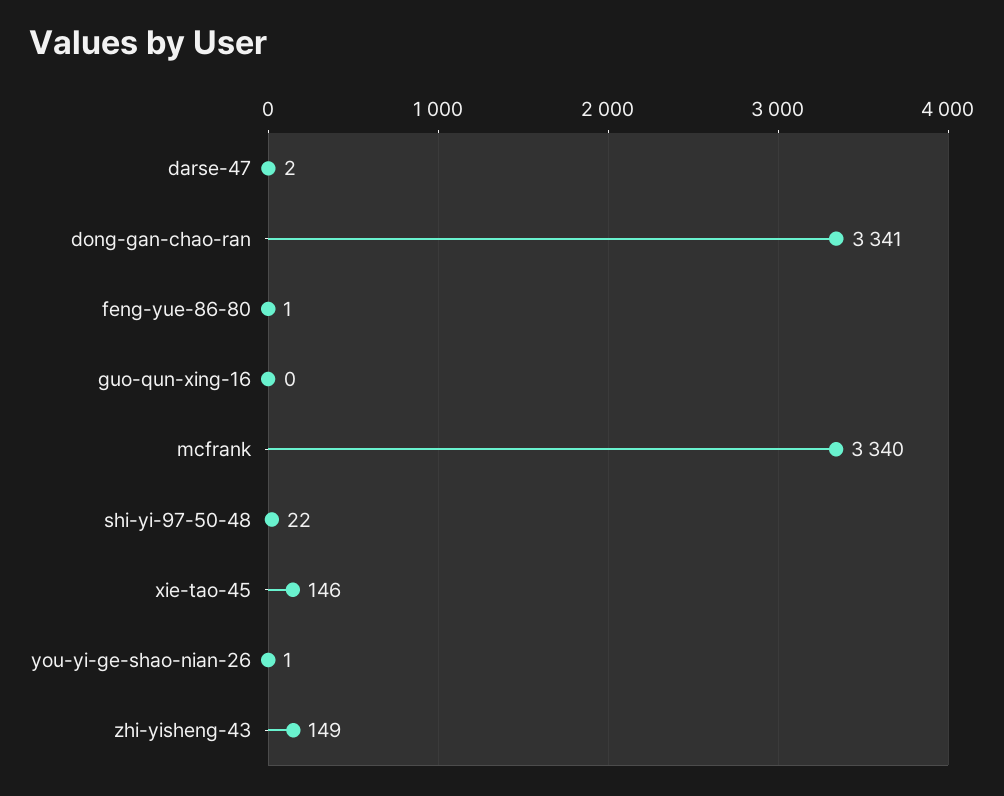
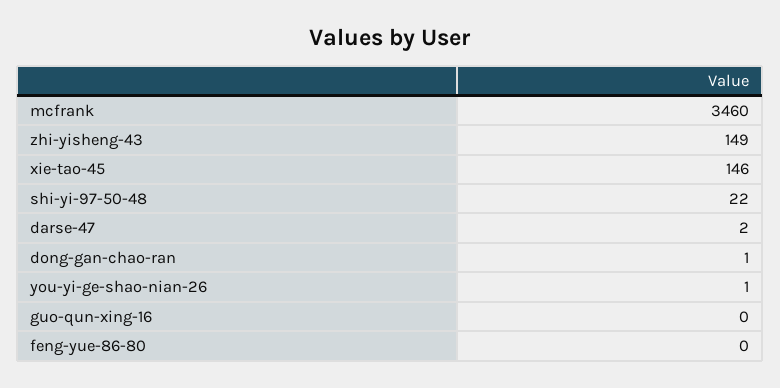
  {
    "darse-47": 2,
-   "dong-gan-chao-ran": 3341,
+   "dong-gan-chao-ran": 1,
-   "feng-yue-86-80": 1,
+   "feng-yue-86-80": 0,
    "guo-qun-xing-16": 0,
-   "mcfrank": 3340,
+   "mcfrank": 3460,
    "shi-yi-97-50-48": 22,
    "xie-tao-45": 146,
    "you-yi-ge-shao-nian-26": 1,
    "zhi-yisheng-43": 149
  }

